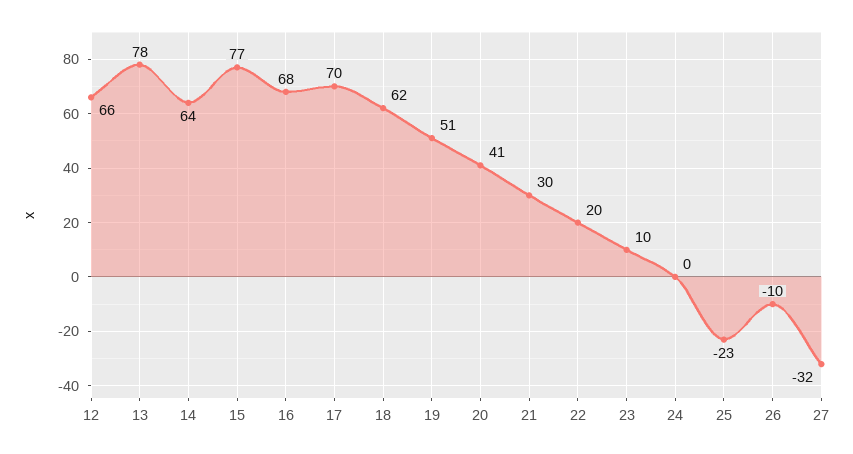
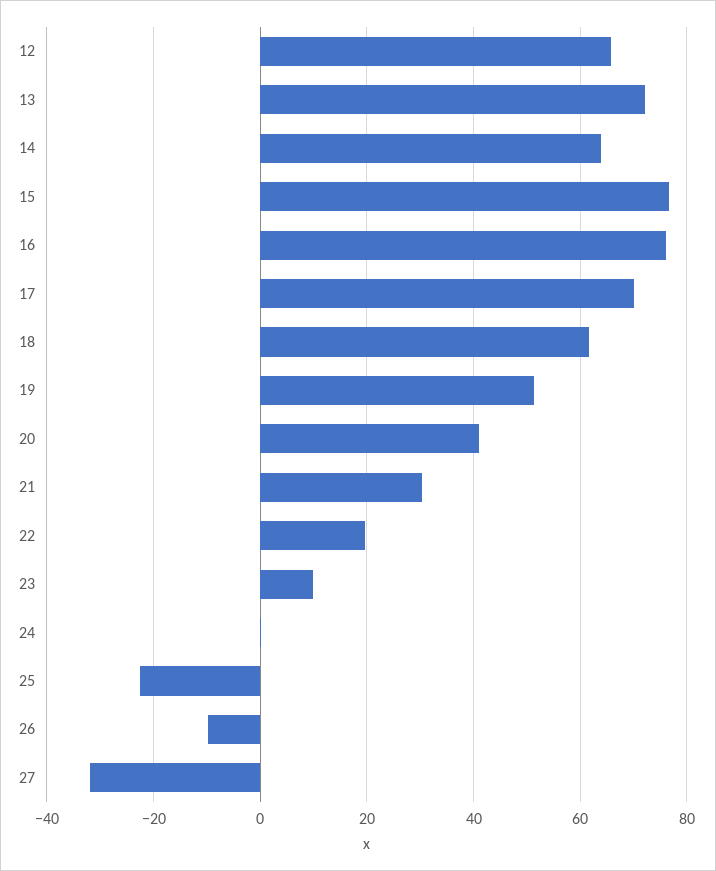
  {
    "12": 66,
-   "13": 78,
+   "13": 72,
    "14": 64,
    "15": 77,
-   "16": 68,
+   "16": 76,
    "17": 70,
    "18": 62,
    "19": 51,
    "20": 41,
    "21": 30,
    "22": 20,
    "23": 10,
    "24": 0,
    "25": -23,
    "26": -10,
    "27": -32
  }

